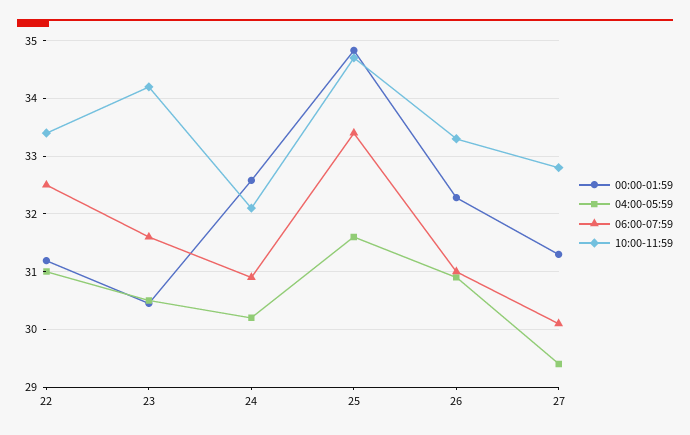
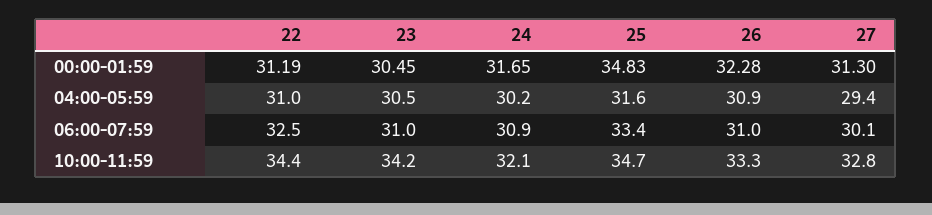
  {
    "00:00-01:59": {
      "22": 31.19,
      "23": 30.45,
-     "24": 32.6,
+     "24": 31.65,
      "25": 34.83,
      "26": 32.28,
      "27": 31.3
    },
    "04:00-05:59": {
      "22": 31,
      "23": 30.5,
      "24": 30.2,
      "25": 31.6,
      "26": 30.9,
      "27": 29.4
    },
    "06:00-07:59": {
      "22": 32.5,
-     "23": 31.6,
+     "23": 31,
      "24": 30.9,
      "25": 33.4,
      "26": 31,
      "27": 30.1
    },
    "10:00-11:59": {
-     "22": 33.4,
+     "22": 34.4,
      "23": 34.2,
      "24": 32.1,
      "25": 34.7,
      "26": 33.3,
      "27": 32.8
    }
  }

